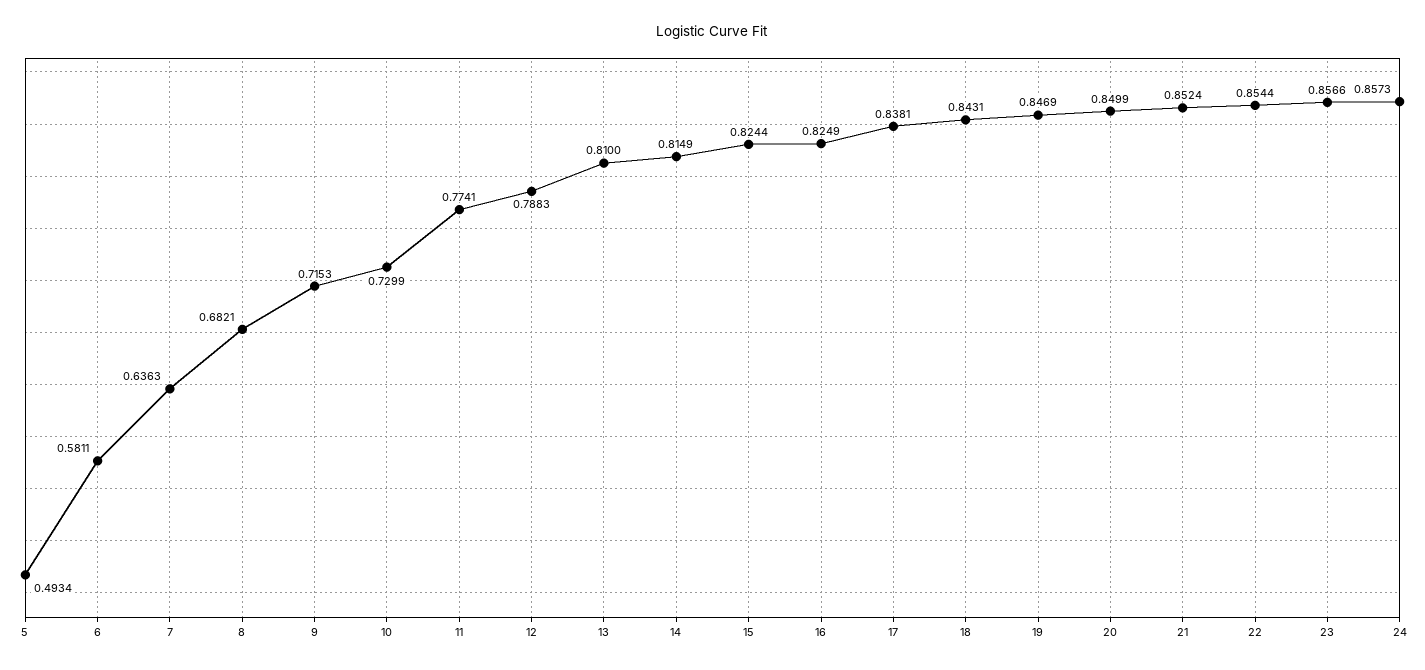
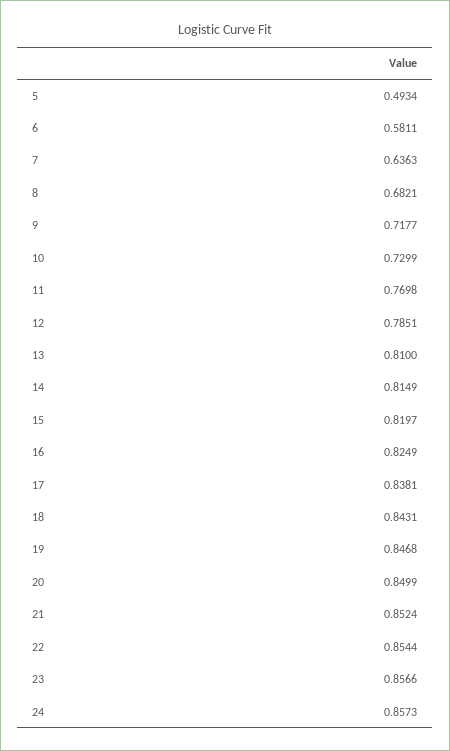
  {
    "5": 0.4934,
    "6": 0.5811,
    "7": 0.6363,
    "8": 0.6821,
-   "9": 0.7153,
+   "9": 0.7177,
    "10": 0.7299,
-   "11": 0.7741,
+   "11": 0.7698,
-   "12": 0.7883,
+   "12": 0.7851,
    "13": 0.81,
    "14": 0.8149,
-   "15": 0.8244,
+   "15": 0.8197,
    "16": 0.8249,
    "17": 0.8381,
    "18": 0.8431,
-   "19": 0.8469,
+   "19": 0.8468,
    "20": 0.8499,
    "21": 0.8524,
    "22": 0.8544,
    "23": 0.8566,
    "24": 0.8573
  }

